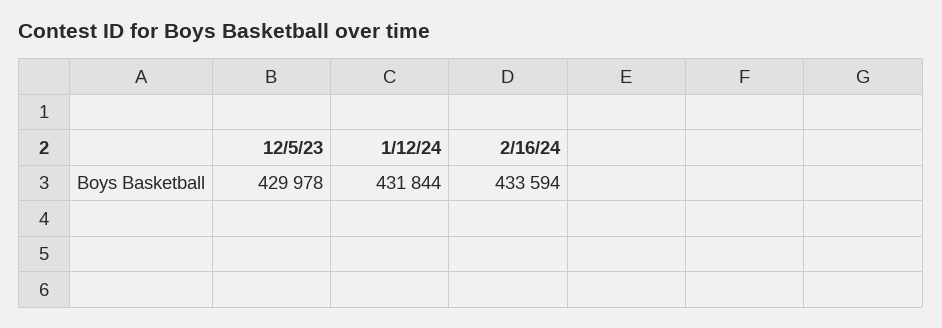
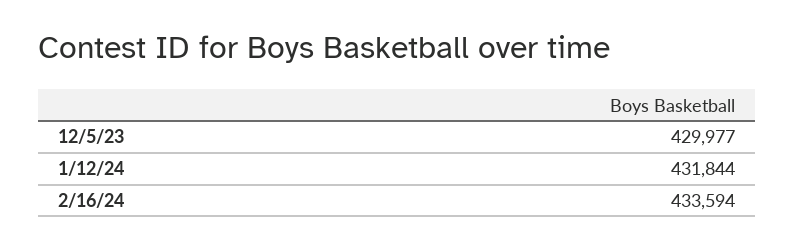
  {
-   "12/5/23": 429978,
+   "12/5/23": 429977,
    "1/12/24": 431844,
    "2/16/24": 433594
  }

